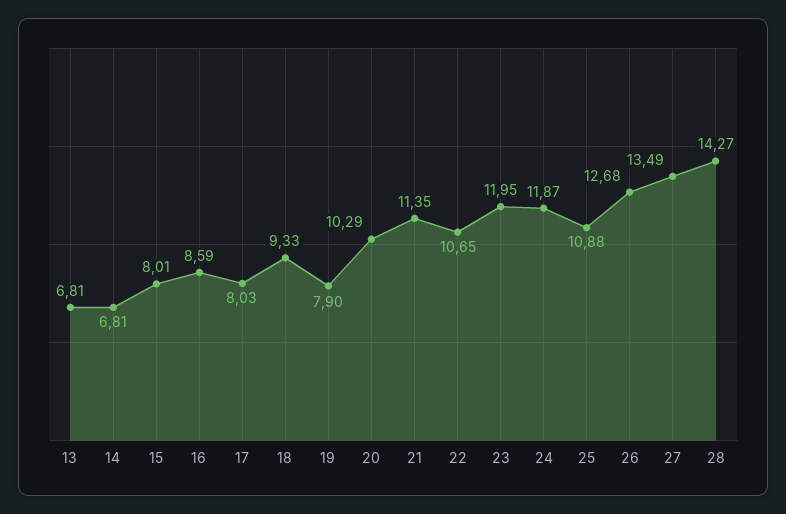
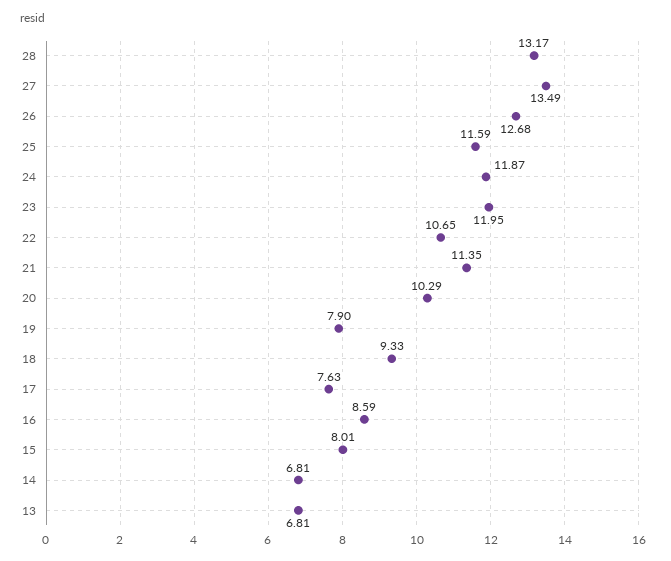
  {
    "13": 6.81,
    "14": 6.81,
    "15": 8.01,
    "16": 8.59,
-   "17": 8.03,
+   "17": 7.63,
    "18": 9.33,
    "19": 7.9,
    "20": 10.29,
    "21": 11.35,
    "22": 10.65,
    "23": 11.95,
    "24": 11.87,
-   "25": 10.88,
+   "25": 11.59,
    "26": 12.68,
    "27": 13.49,
-   "28": 14.27
+   "28": 13.17
  }

